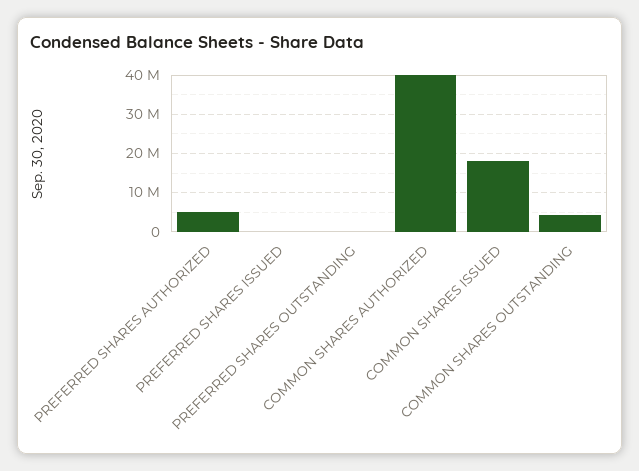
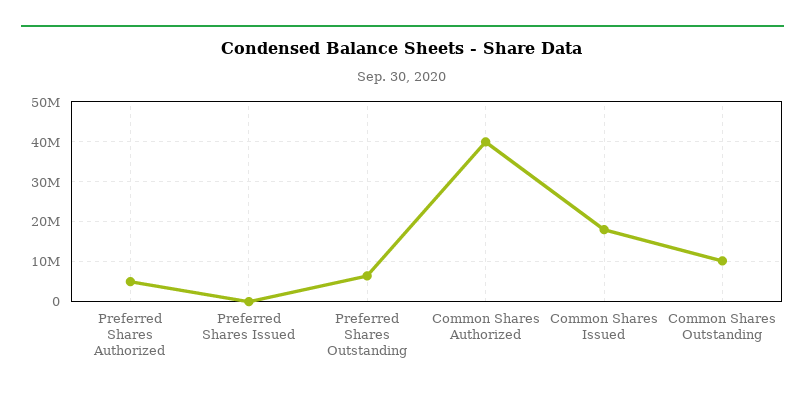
  {
    "PREFERRED SHARES AUTHORIZED": 6000000,
    "PREFERRED SHARES ISSUED": 0,
-   "PREFERRED SHARES OUTSTANDING": 0,
+   "PREFERRED SHARES OUTSTANDING": 6000000,
    "COMMON SHARES AUTHORIZED": 40000000,
    "COMMON SHARES ISSUED": 18000000,
-   "COMMON SHARES OUTSTANDING": 4000000
+   "COMMON SHARES OUTSTANDING": 10000000
  }

